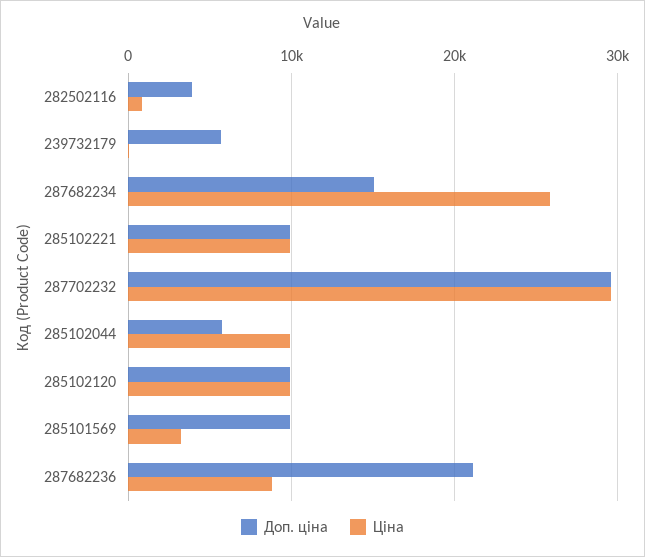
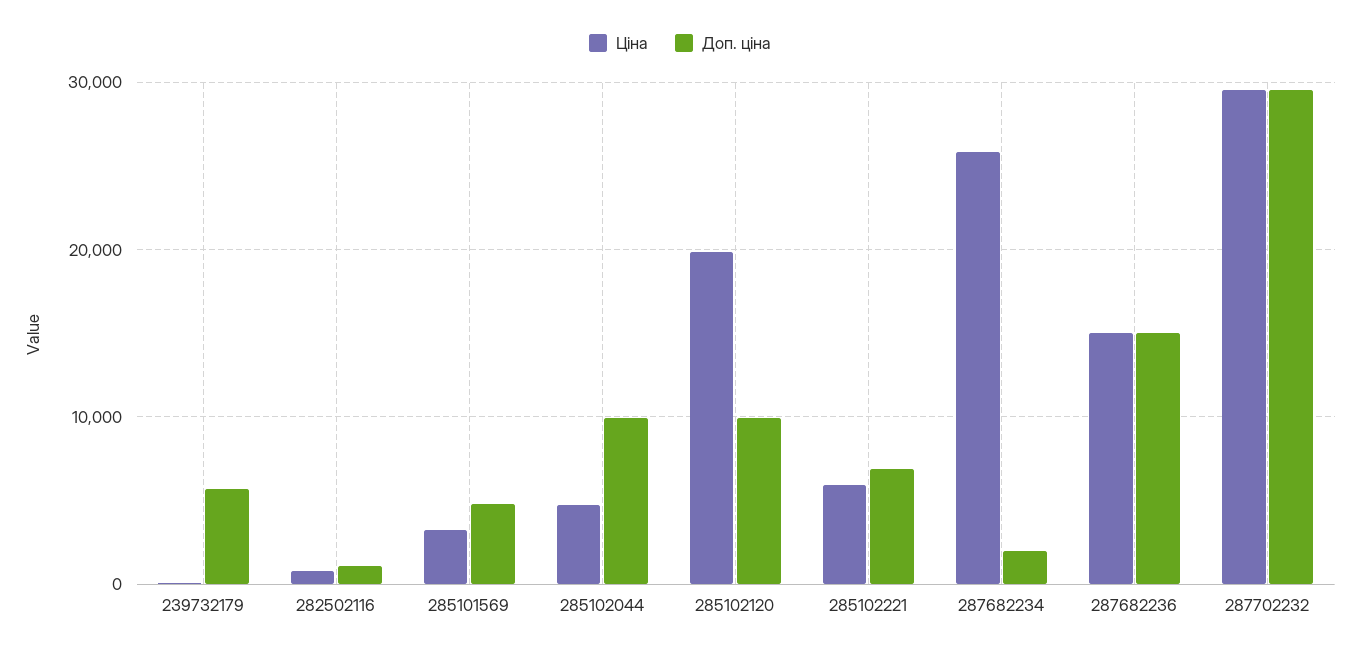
  {
    "Доп. ціна": {
-     "282502116": 4000,
+     "282502116": 1000,
      "239732179": 6000,
-     "287682234": 15000,
+     "287682234": 2000,
-     "285102221": 10000,
+     "285102221": 7000,
      "287702232": 30000,
-     "285102044": 6000,
+     "285102044": 10000,
      "285102120": 10000,
-     "285101569": 10000,
+     "285101569": 5000,
-     "287682236": 21000
+     "287682236": 15000
    },
    "Ціна": {
      "282502116": 1000,
      "239732179": 0,
      "287682234": 26000,
-     "285102221": 10000,
+     "285102221": 6000,
      "287702232": 30000,
-     "285102044": 10000,
+     "285102044": 5000,
-     "285102120": 10000,
+     "285102120": 20000,
      "285101569": 3000,
-     "287682236": 9000
+     "287682236": 15000
    }
  }

